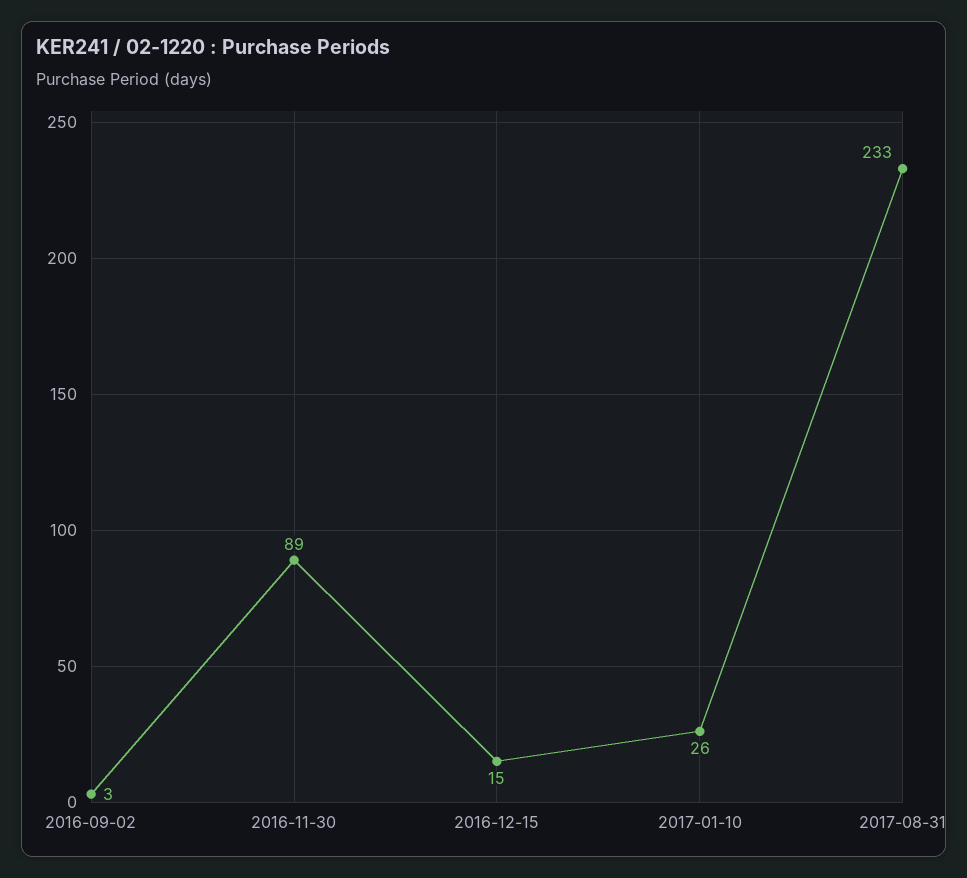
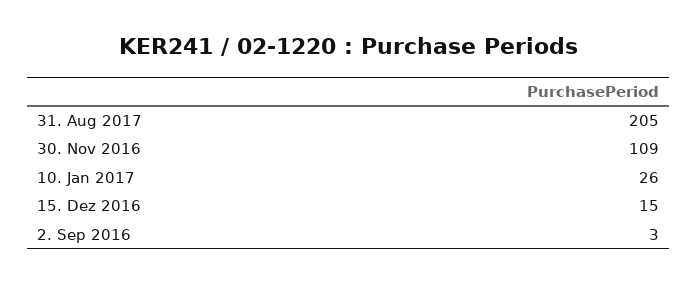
  {
    "2016-09-02": 3,
-   "2016-11-30": 89,
+   "2016-11-30": 109,
    "2016-12-15": 15,
    "2017-01-10": 26,
-   "2017-08-31": 233
+   "2017-08-31": 205
  }

